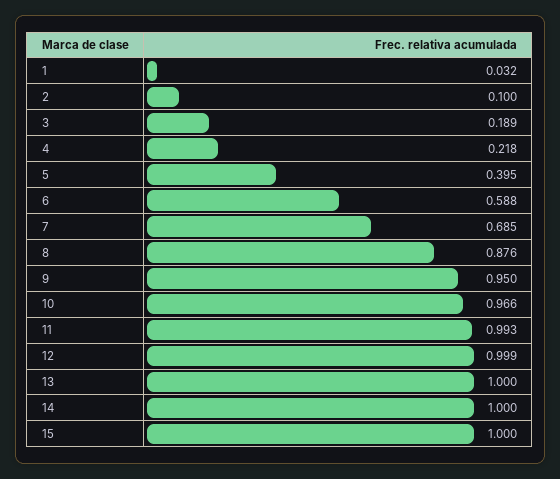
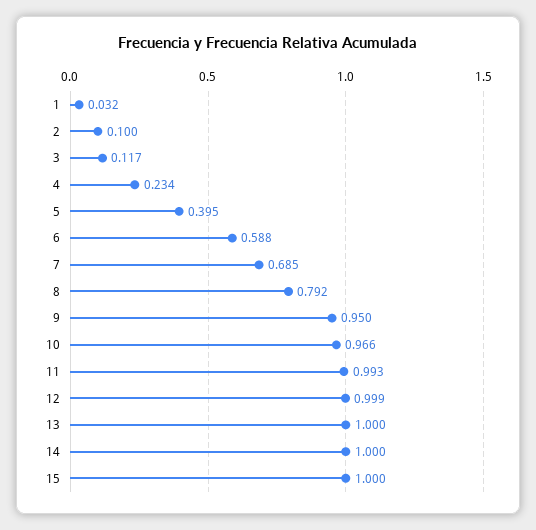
  {
    "1": 0.032,
    "2": 0.1,
-   "3": 0.189,
+   "3": 0.117,
-   "4": 0.218,
+   "4": 0.234,
    "5": 0.395,
    "6": 0.588,
    "7": 0.685,
-   "8": 0.876,
+   "8": 0.792,
    "9": 0.95,
    "10": 0.966,
    "11": 0.993,
    "12": 0.999,
    "13": 1,
    "14": 1,
    "15": 1
  }

